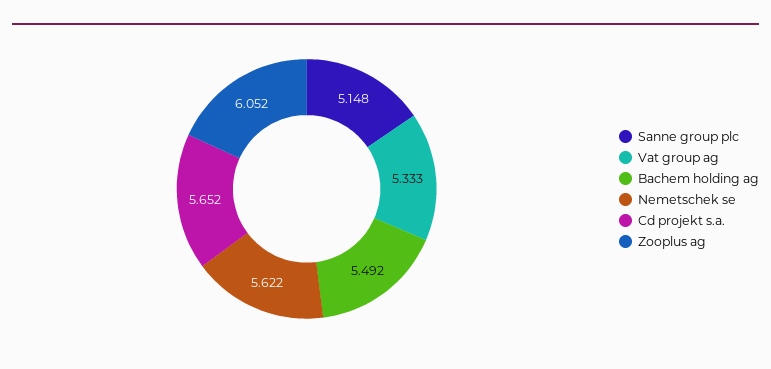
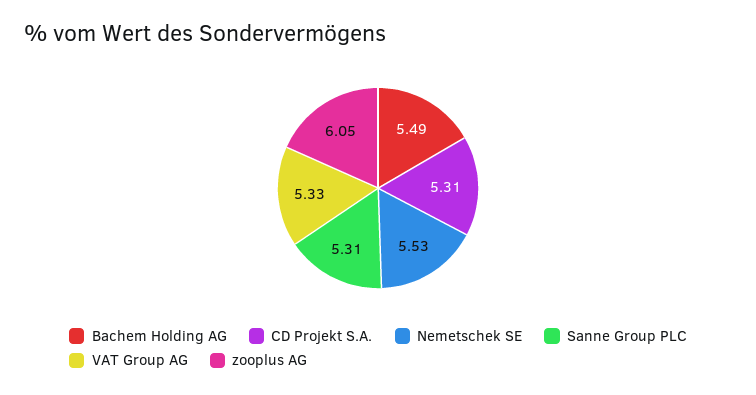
  {
-   "Sanne group plc": 5.148,
+   "Sanne group plc": 5.31,
    "Vat group ag": 5.333,
    "Bachem holding ag": 5.492,
-   "Nemetschek se": 5.622,
+   "Nemetschek se": 5.53,
-   "Cd projekt s.a.": 5.652,
+   "Cd projekt s.a.": 5.31,
    "Zooplus ag": 6.052
  }

